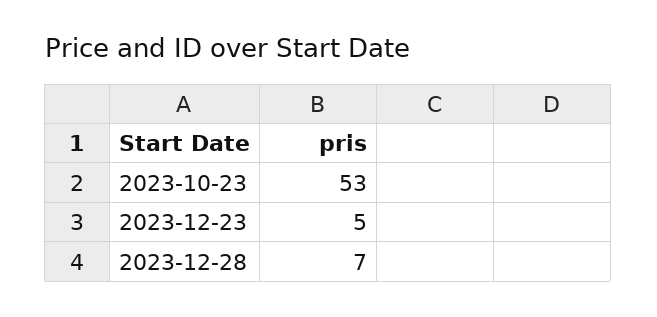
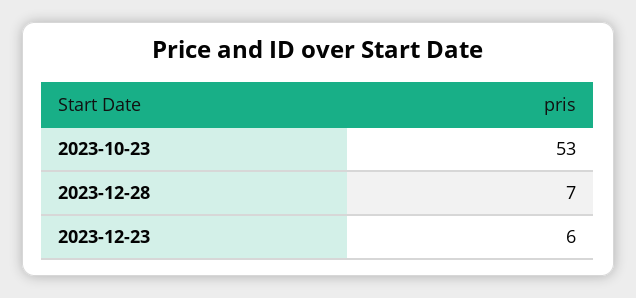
  {
    "2023-10-23": 53,
-   "2023-12-23": 5,
+   "2023-12-23": 6,
    "2023-12-28": 7
  }

